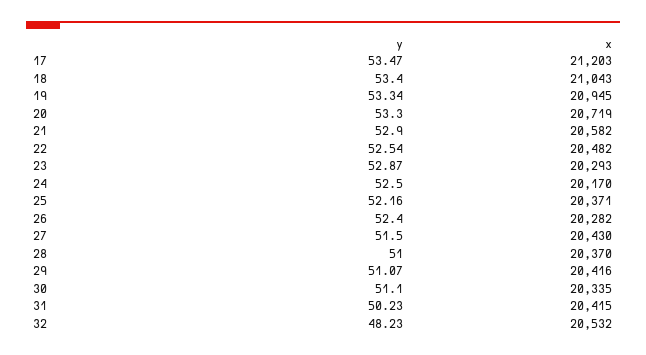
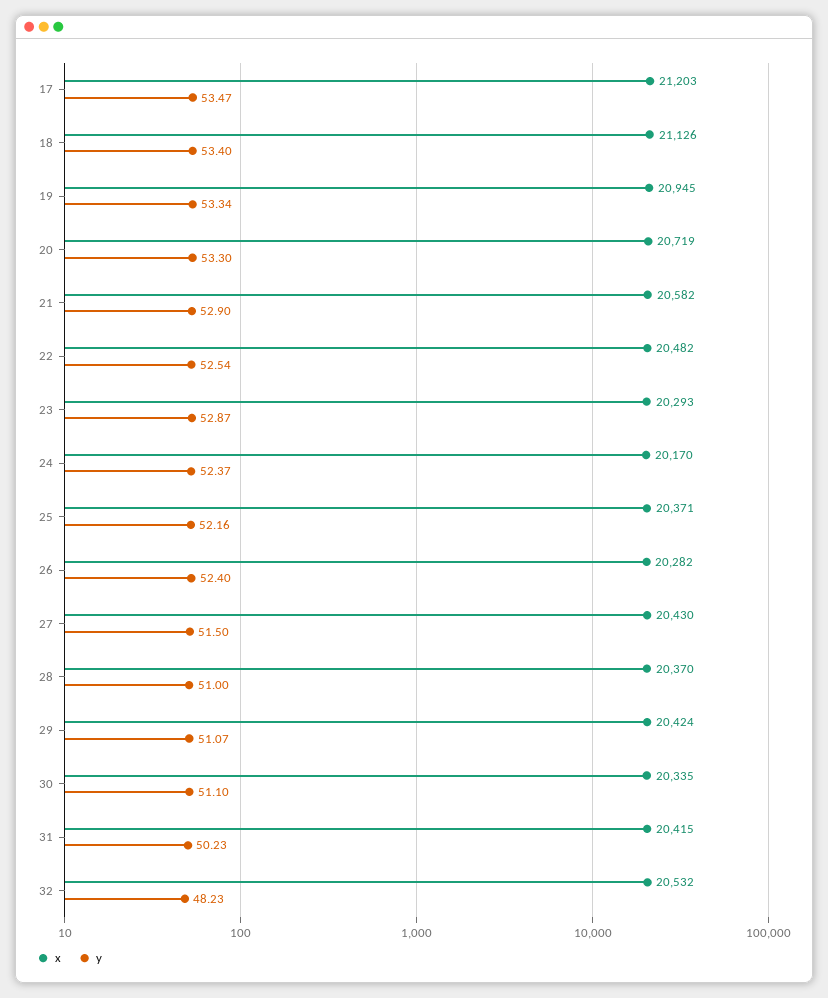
  {
    "y": {
      "17": 53.47,
      "18": 53.4,
      "19": 53.34,
      "20": 53.3,
      "21": 52.9,
      "22": 52.54,
      "23": 52.87,
-     "24": 52.5,
+     "24": 52.37,
      "25": 52.16,
      "26": 52.4,
      "27": 51.5,
      "28": 51,
      "29": 51.07,
      "30": 51.1,
      "31": 50.23,
      "32": 48.23
    },
    "x": {
      "17": 21203,
-     "18": 21043,
+     "18": 21126,
      "19": 20945,
      "20": 20719,
      "21": 20582,
      "22": 20482,
      "23": 20293,
      "24": 20170,
      "25": 20371,
      "26": 20282,
      "27": 20430,
      "28": 20370,
-     "29": 20416,
+     "29": 20424,
      "30": 20335,
      "31": 20415,
      "32": 20532
    }
  }

